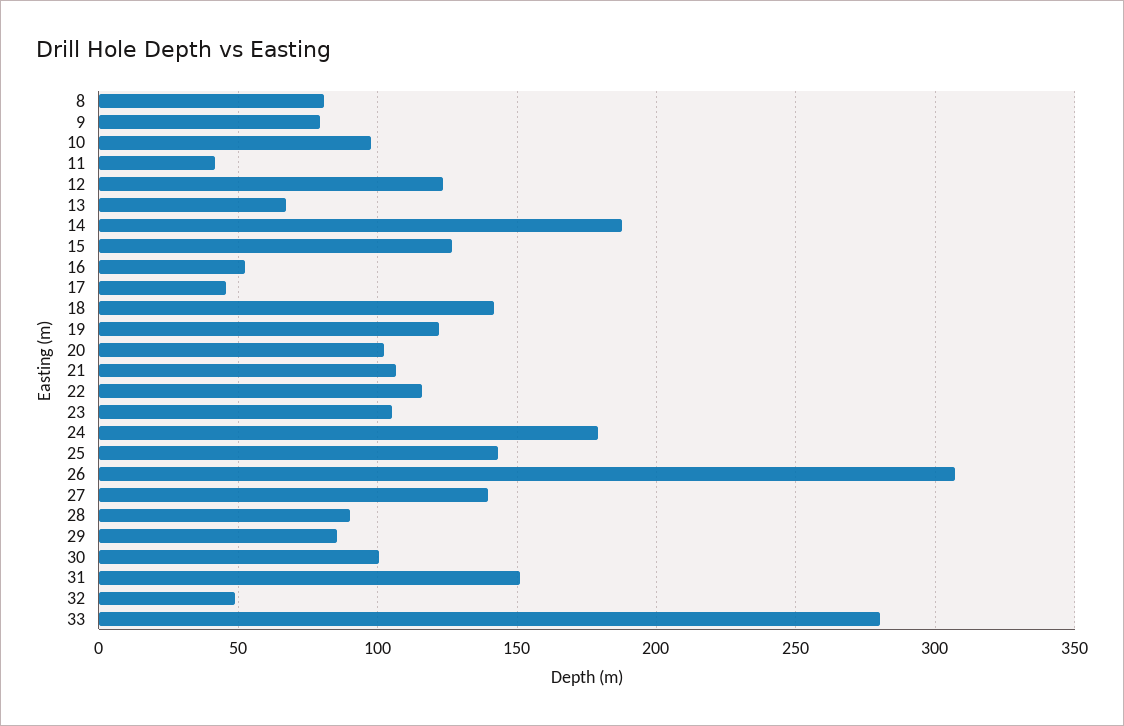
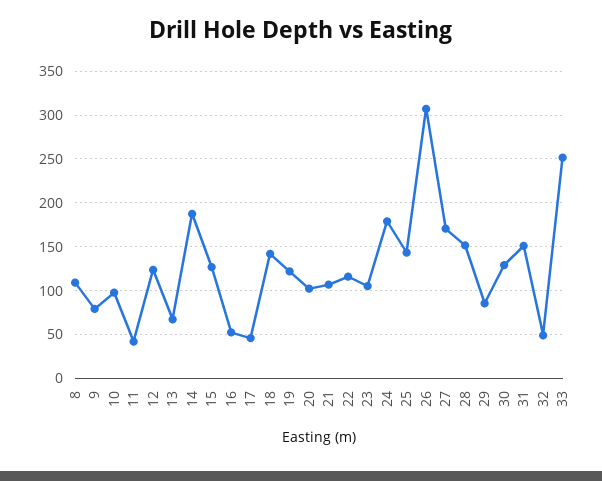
  {
-   "8": 80,
+   "8": 110,
    "9": 80,
    "10": 100,
    "11": 40,
    "12": 125,
    "13": 65,
    "14": 190,
    "15": 125,
    "16": 50,
    "17": 45,
    "18": 140,
    "19": 120,
    "20": 100,
    "21": 105,
    "22": 115,
    "23": 105,
    "24": 180,
    "25": 145,
    "26": 305,
-   "27": 140,
+   "27": 170,
-   "28": 90,
+   "28": 150,
    "29": 85,
-   "30": 100,
+   "30": 130,
    "31": 150,
    "32": 50,
-   "33": 280
+   "33": 250
  }

